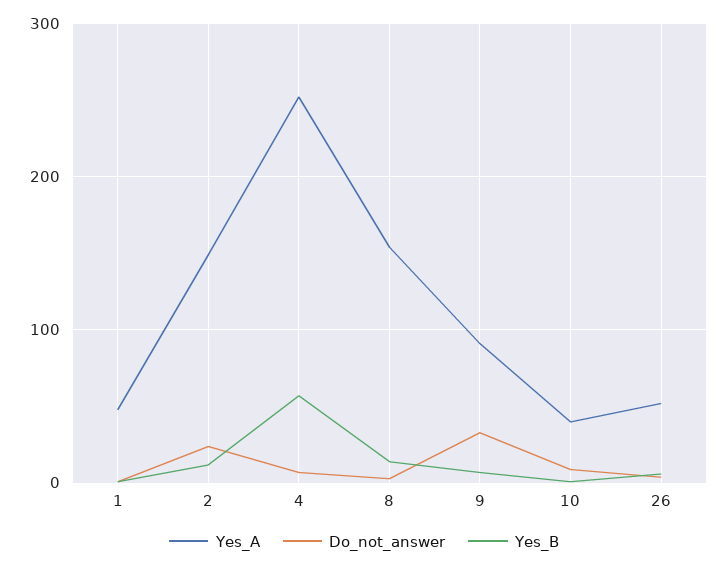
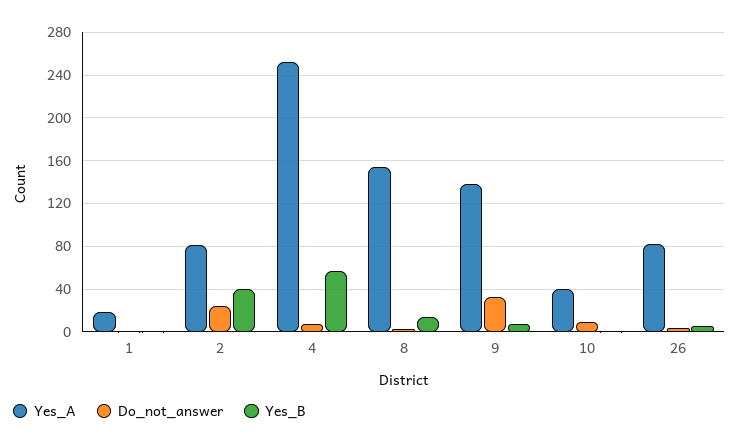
  {
    "Yes_A": {
-     "1": 50,
+     "1": 20,
-     "2": 150,
+     "2": 80,
      "4": 250,
      "8": 150,
-     "9": 90,
+     "9": 140,
      "10": 40,
-     "26": 50
+     "26": 80
    },
    "Do_not_answer": {
      "1": 0,
      "2": 20,
      "4": 10,
      "8": 0,
      "9": 30,
      "10": 10,
      "26": 0
    },
    "Yes_B": {
      "1": 0,
-     "2": 10,
+     "2": 40,
      "4": 60,
      "8": 10,
      "9": 10,
      "10": 0,
      "26": 10
    }
  }

